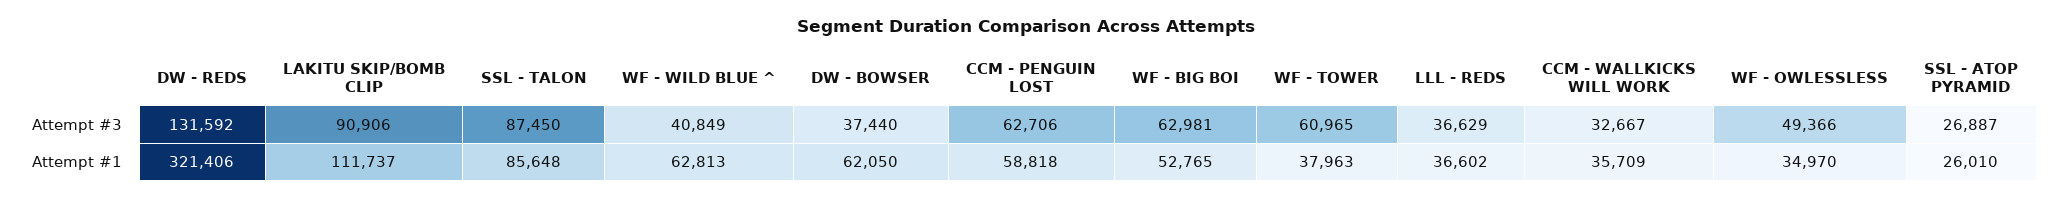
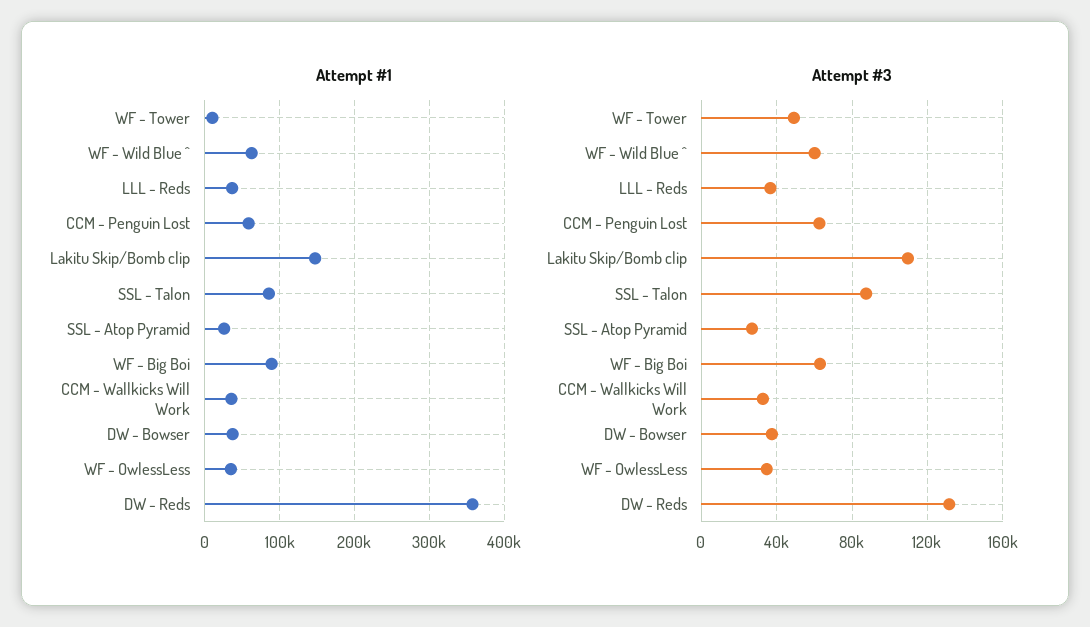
  {
    "Attempt #3": {
      "DW - REDS": 131592,
-     "LAKITU SKIP/BOMB CLIP": 90906,
+     "LAKITU SKIP/BOMB CLIP": 110000,
      "SSL - TALON": 87450,
-     "WF - WILD BLUE ^": 40849,
+     "WF - WILD BLUE ^": 60000,
      "DW - BOWSER": 37440,
      "CCM - PENGUIN LOST": 62706,
      "WF - BIG BOI": 62981,
-     "WF - TOWER": 60965,
+     "WF - TOWER": 50000,
      "LLL - REDS": 36629,
      "CCM - WALLKICKS WILL WORK": 32667,
-     "WF - OWLESSLESS": 49366,
+     "WF - OWLESSLESS": 35000,
      "SSL - ATOP PYRAMID": 26887
    },
    "Attempt #1": {
-     "DW - REDS": 321406,
+     "DW - REDS": 360000,
-     "LAKITU SKIP/BOMB CLIP": 111737,
+     "LAKITU SKIP/BOMB CLIP": 150000,
      "SSL - TALON": 85648,
      "WF - WILD BLUE ^": 62813,
-     "DW - BOWSER": 62050,
+     "DW - BOWSER": 40000,
      "CCM - PENGUIN LOST": 58818,
-     "WF - BIG BOI": 52765,
+     "WF - BIG BOI": 90000,
-     "WF - TOWER": 37963,
+     "WF - TOWER": 10000,
      "LLL - REDS": 36602,
      "CCM - WALLKICKS WILL WORK": 35709,
      "WF - OWLESSLESS": 34970,
      "SSL - ATOP PYRAMID": 26010
    }
  }

